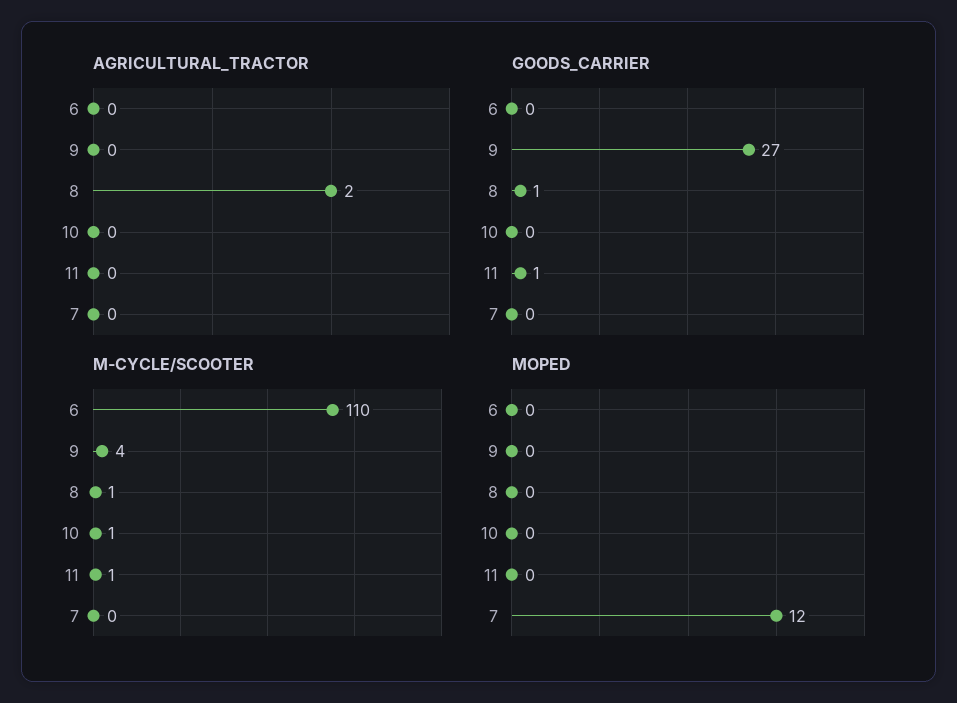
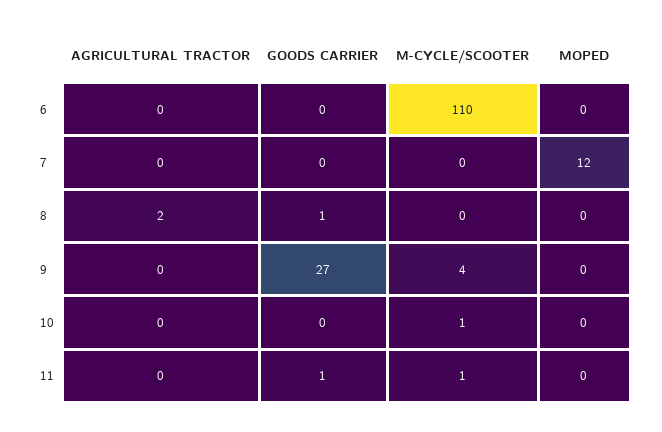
  {
    "AGRICULTURAL_TRACTOR": {
      "6": 0,
      "9": 0,
      "8": 2,
      "10": 0,
      "11": 0,
      "7": 0
    },
    "GOODS_CARRIER": {
      "6": 0,
      "9": 27,
      "8": 1,
      "10": 0,
      "11": 1,
      "7": 0
    },
    "M-CYCLE/SCOOTER": {
      "6": 110,
      "9": 4,
-     "8": 1,
+     "8": 0,
      "10": 1,
      "11": 1,
      "7": 0
    },
    "MOPED": {
      "6": 0,
      "9": 0,
      "8": 0,
      "10": 0,
      "11": 0,
      "7": 12
    }
  }

